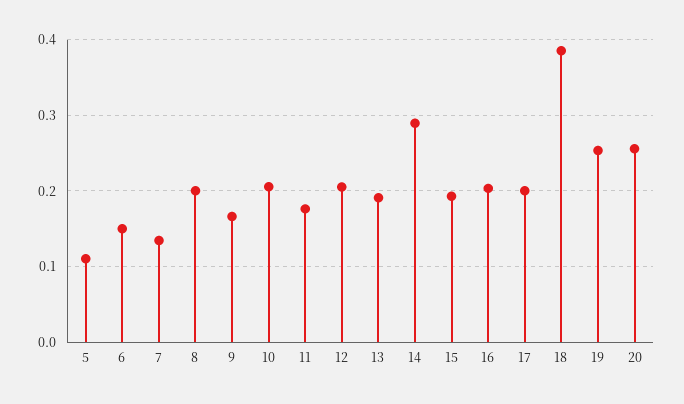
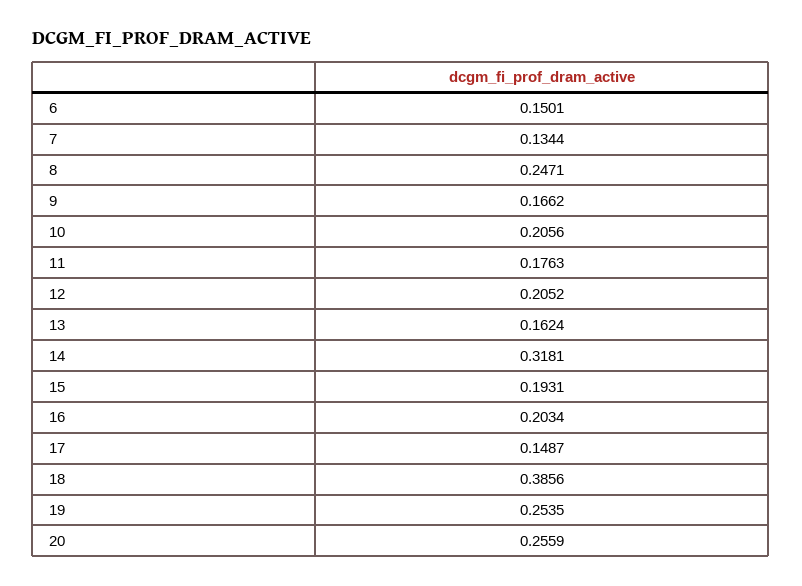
  {
-   "5": 0.11,
    "6": 0.1501,
    "7": 0.1344,
-   "8": 0.2,
+   "8": 0.2471,
    "9": 0.1662,
    "10": 0.2056,
    "11": 0.1763,
    "12": 0.2052,
-   "13": 0.19,
+   "13": 0.1624,
-   "14": 0.29,
+   "14": 0.3181,
    "15": 0.1931,
    "16": 0.2034,
-   "17": 0.2,
+   "17": 0.1487,
    "18": 0.3856,
    "19": 0.2535,
    "20": 0.2559
  }

